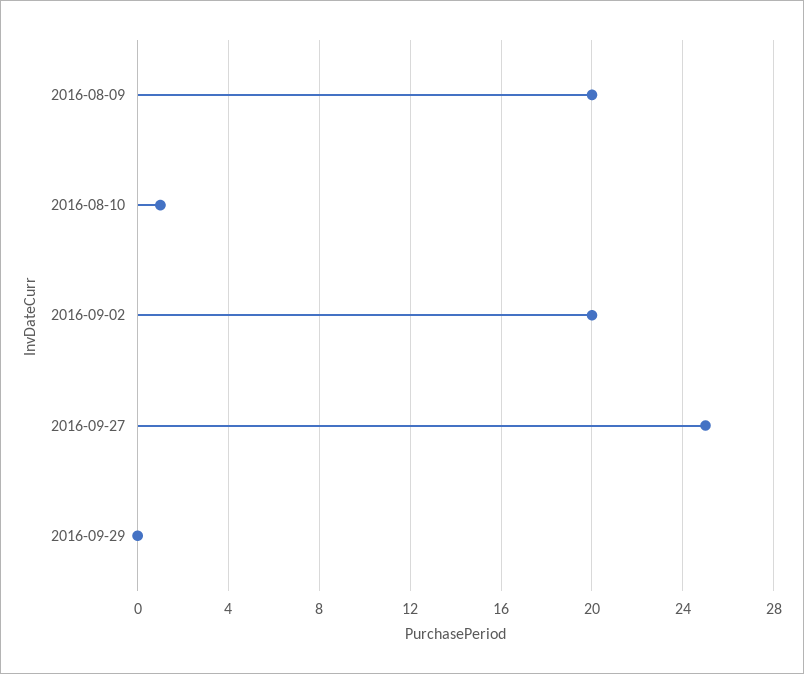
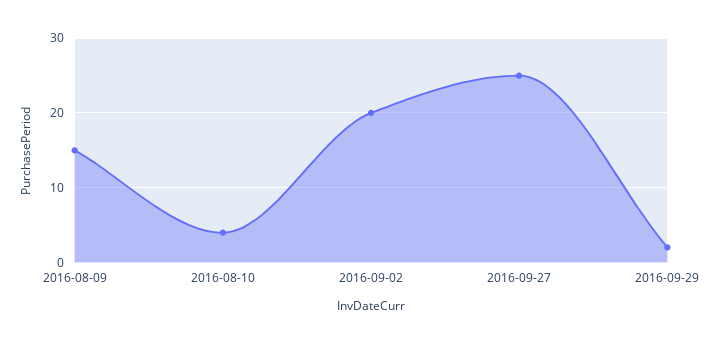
  {
-   "2016-08-09": 20,
+   "2016-08-09": 15,
-   "2016-08-10": 1,
+   "2016-08-10": 4,
    "2016-09-02": 20,
    "2016-09-27": 25,
-   "2016-09-29": 0
+   "2016-09-29": 2
  }

